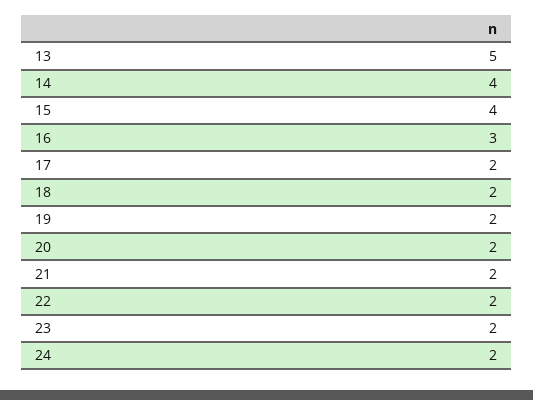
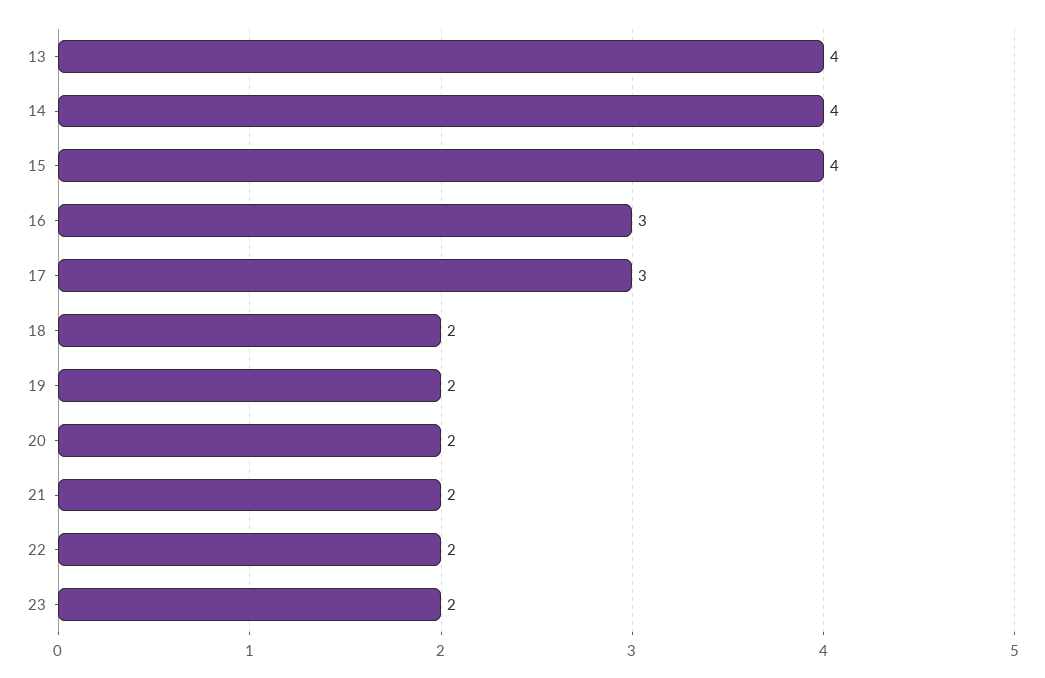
  {
-   "13": 5,
+   "13": 4,
    "14": 4,
    "15": 4,
    "16": 3,
-   "17": 2,
+   "17": 3,
    "18": 2,
    "19": 2,
    "20": 2,
    "21": 2,
    "22": 2,
-   "23": 2,
+   "23": 2
-   "24": 2
  }

